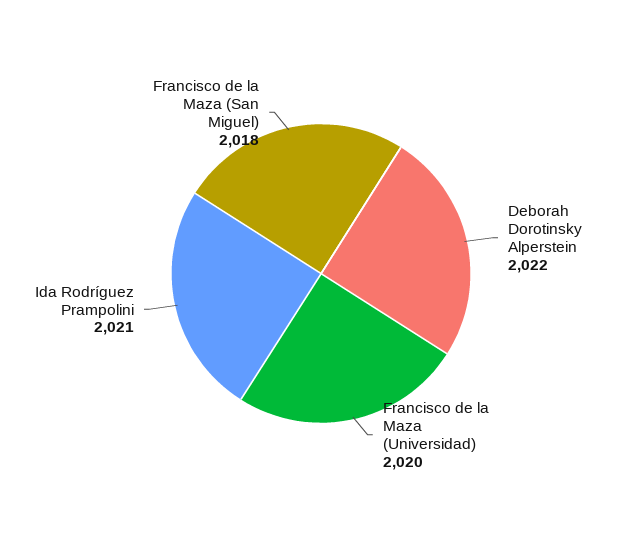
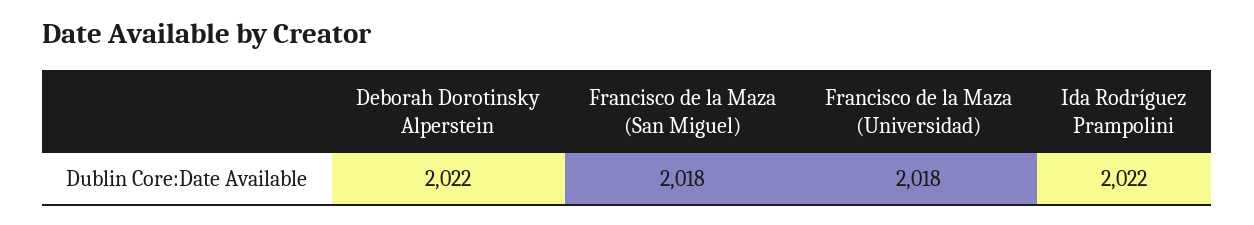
  {
    "Deborah Dorotinsky Alperstein": 2022,
-   "Francisco de la Maza (Universidad)": 2020,
+   "Francisco de la Maza (Universidad)": 2018,
-   "Ida Rodríguez Prampolini": 2021,
+   "Ida Rodríguez Prampolini": 2022,
    "Francisco de la Maza (San Miguel)": 2018
  }

